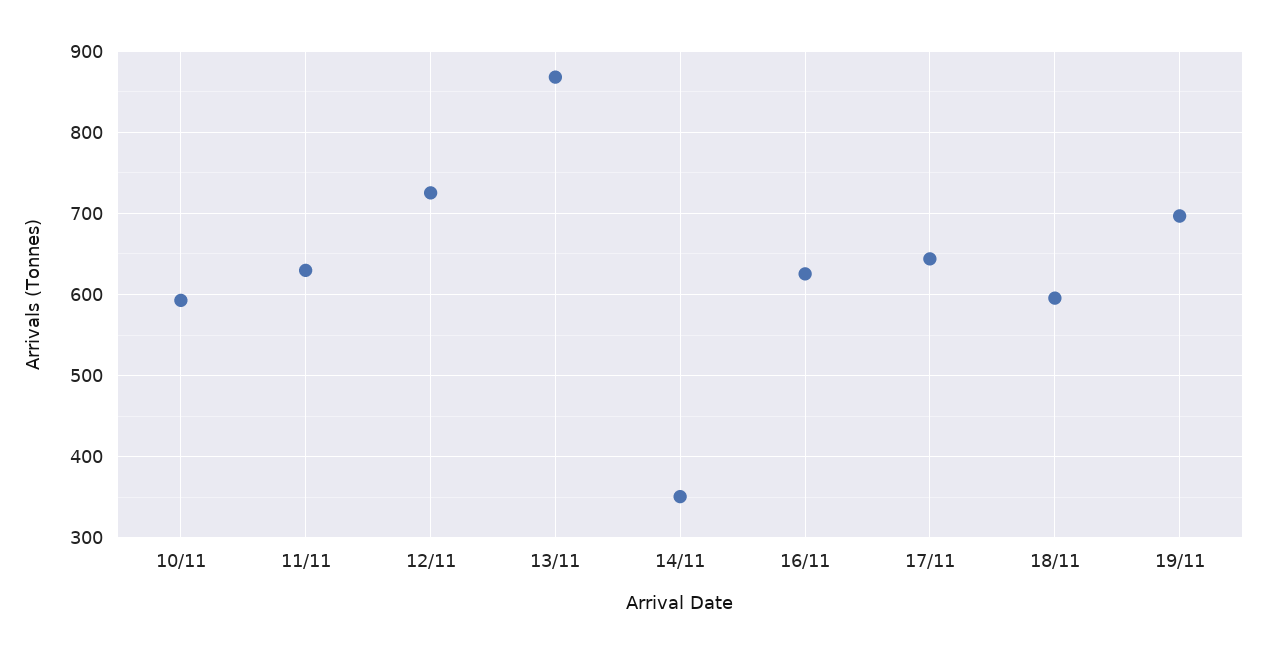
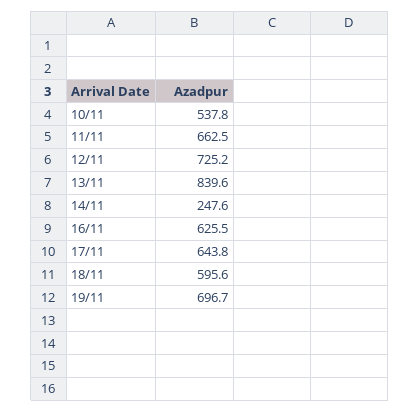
  {
-   "10/11": 590,
+   "10/11": 537.8,
-   "11/11": 630,
+   "11/11": 662.5,
    "12/11": 725.2,
-   "13/11": 870,
+   "13/11": 839.6,
-   "14/11": 350,
+   "14/11": 247.6,
    "16/11": 625.5,
    "17/11": 643.8,
    "18/11": 595.6,
    "19/11": 696.7
  }

